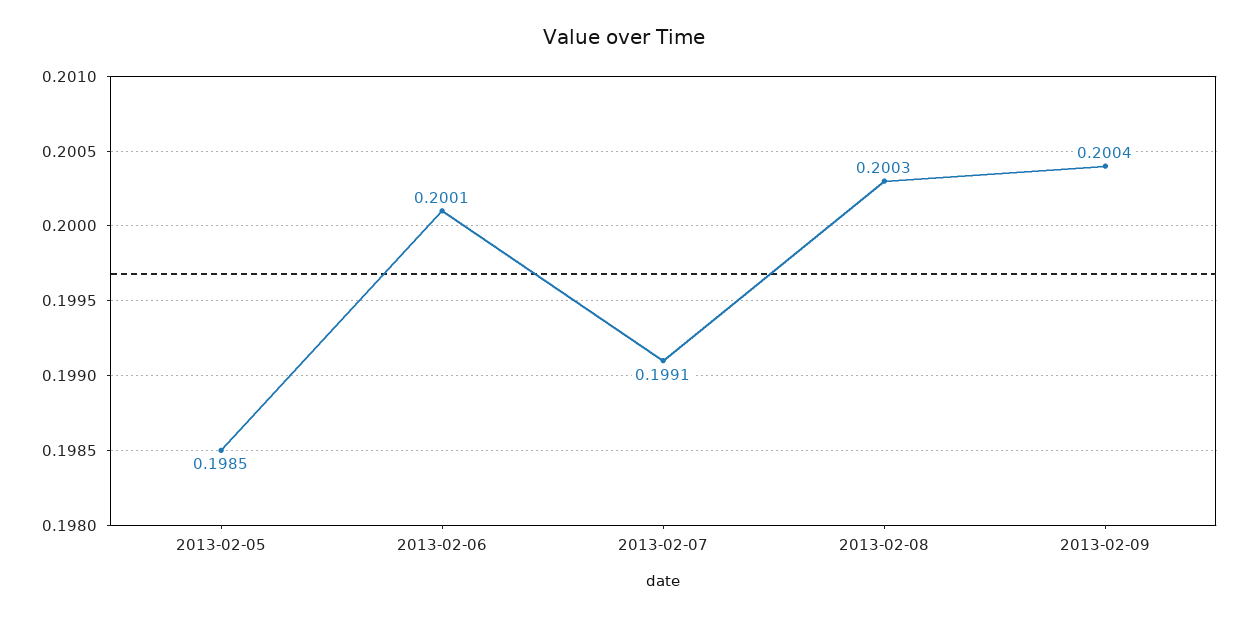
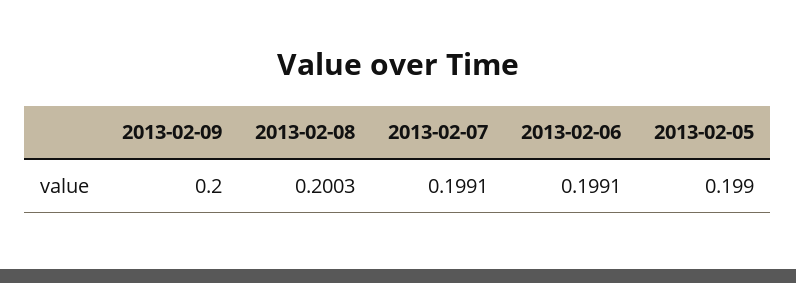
  {
-   "2013-02-05": 0.1985,
+   "2013-02-05": 0.199,
-   "2013-02-06": 0.2001,
+   "2013-02-06": 0.1991,
    "2013-02-07": 0.1991,
    "2013-02-08": 0.2003,
-   "2013-02-09": 0.2004
+   "2013-02-09": 0.2
  }

